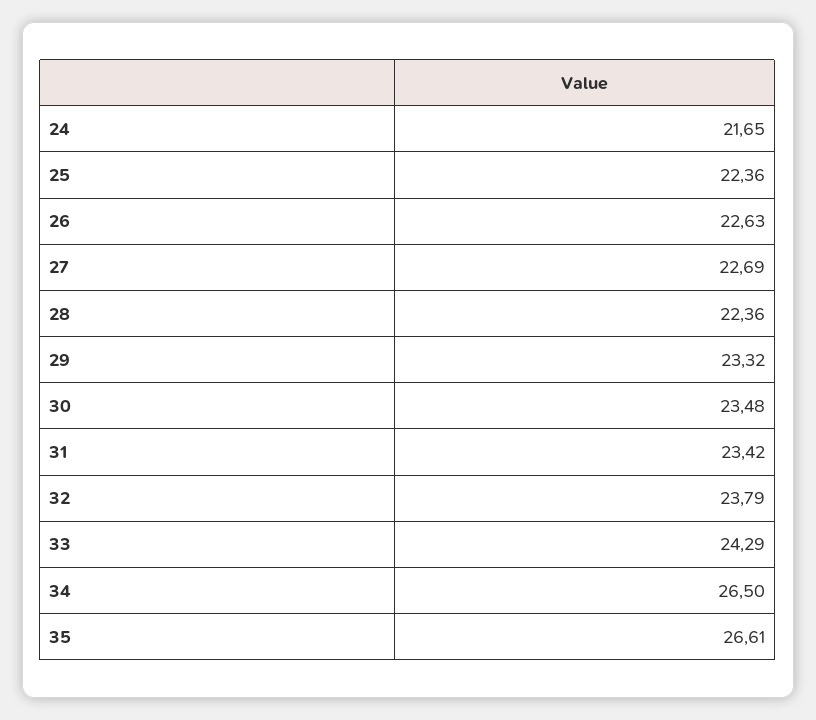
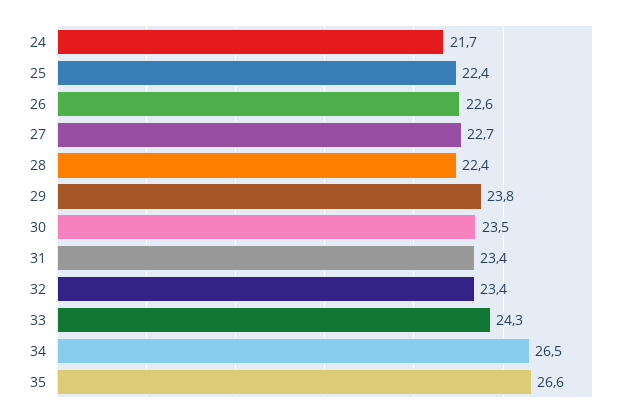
  {
    "24": 21.65,
    "25": 22.36,
    "26": 22.63,
    "27": 22.69,
    "28": 22.36,
-   "29": 23.32,
+   "29": 23.8,
    "30": 23.48,
    "31": 23.42,
-   "32": 23.79,
+   "32": 23.4,
    "33": 24.29,
    "34": 26.5,
    "35": 26.61
  }

